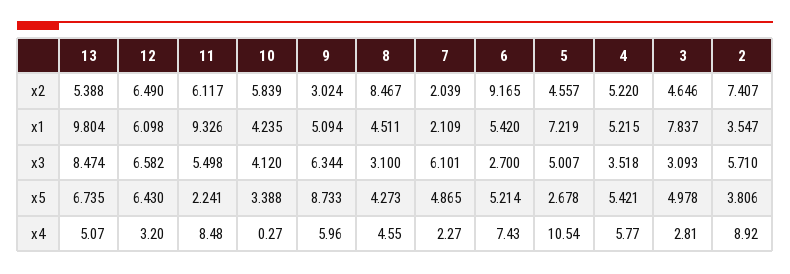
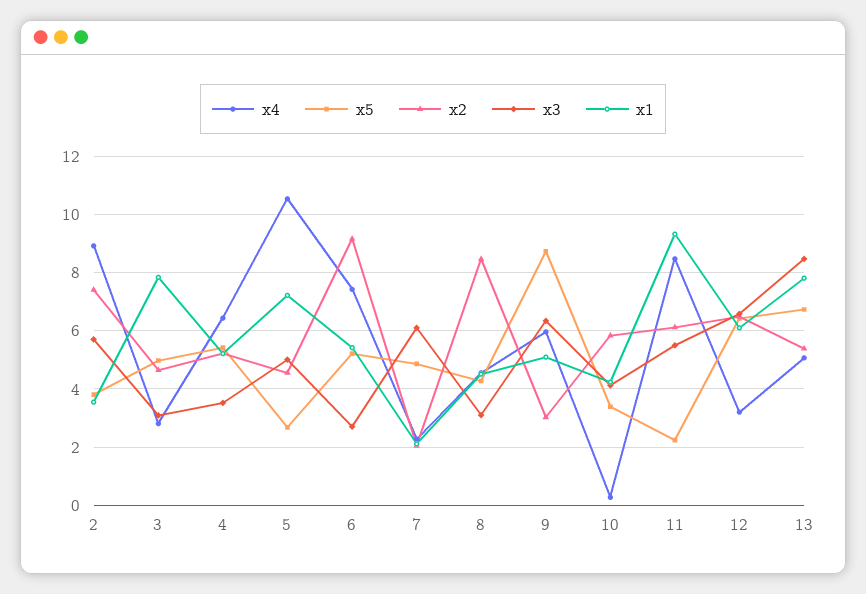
  {
    "x2": {
      "13": 5.388,
      "12": 6.49,
      "11": 6.117,
      "10": 5.839,
      "9": 3.024,
      "8": 8.467,
      "7": 2.039,
      "6": 9.165,
      "5": 4.557,
      "4": 5.22,
      "3": 4.646,
      "2": 7.407
    },
    "x1": {
-     "13": 9.804,
+     "13": 7.75,
      "12": 6.098,
      "11": 9.326,
      "10": 4.235,
      "9": 5.094,
      "8": 4.511,
      "7": 2.109,
      "6": 5.42,
      "5": 7.219,
      "4": 5.215,
      "3": 7.837,
      "2": 3.547
    },
    "x3": {
      "13": 8.474,
      "12": 6.582,
      "11": 5.498,
      "10": 4.12,
      "9": 6.344,
      "8": 3.1,
      "7": 6.101,
      "6": 2.7,
      "5": 5.007,
      "4": 3.518,
      "3": 3.093,
      "2": 5.71
    },
    "x5": {
      "13": 6.735,
      "12": 6.43,
      "11": 2.241,
      "10": 3.388,
      "9": 8.733,
      "8": 4.273,
      "7": 4.865,
      "6": 5.214,
      "5": 2.678,
      "4": 5.421,
      "3": 4.978,
      "2": 3.806
    },
    "x4": {
      "13": 5.07,
      "12": 3.2,
      "11": 8.48,
      "10": 0.27,
      "9": 5.96,
      "8": 4.55,
      "7": 2.27,
      "6": 7.43,
      "5": 10.54,
-     "4": 5.77,
+     "4": 6.5,
      "3": 2.81,
      "2": 8.92
    }
  }

